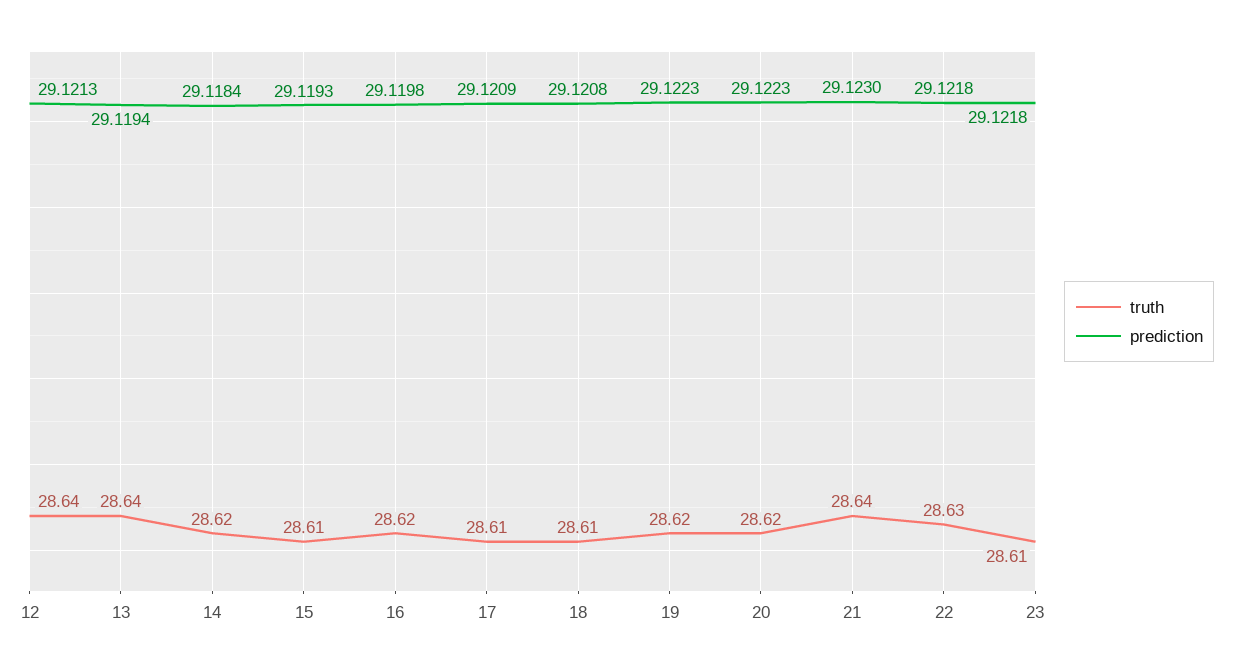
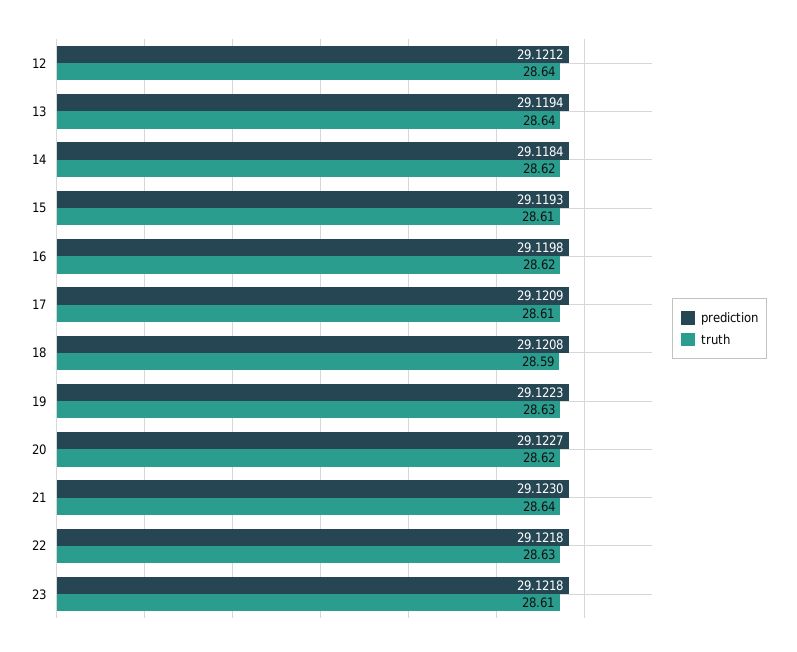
  {
    "truth": {
      "12": 28.64,
      "13": 28.64,
      "14": 28.62,
      "15": 28.61,
      "16": 28.62,
      "17": 28.61,
-     "18": 28.61,
+     "18": 28.59,
-     "19": 28.62,
+     "19": 28.63,
      "20": 28.62,
      "21": 28.64,
      "22": 28.63,
      "23": 28.61
    },
    "prediction": {
-     "12": 29.1213,
+     "12": 29.1212,
      "13": 29.1194,
      "14": 29.1184,
      "15": 29.1193,
      "16": 29.1198,
      "17": 29.1209,
      "18": 29.1208,
      "19": 29.1223,
-     "20": 29.1223,
+     "20": 29.1227,
      "21": 29.123,
      "22": 29.1218,
      "23": 29.1218
    }
  }

